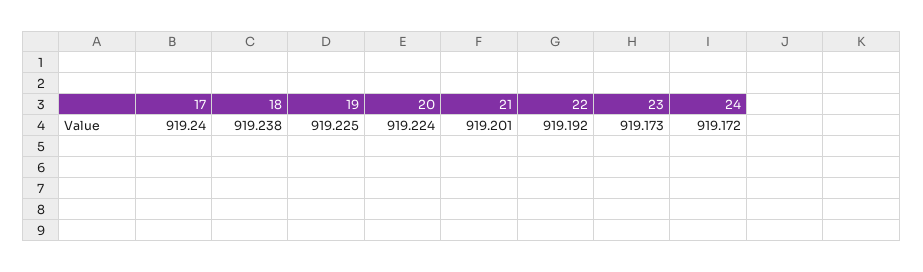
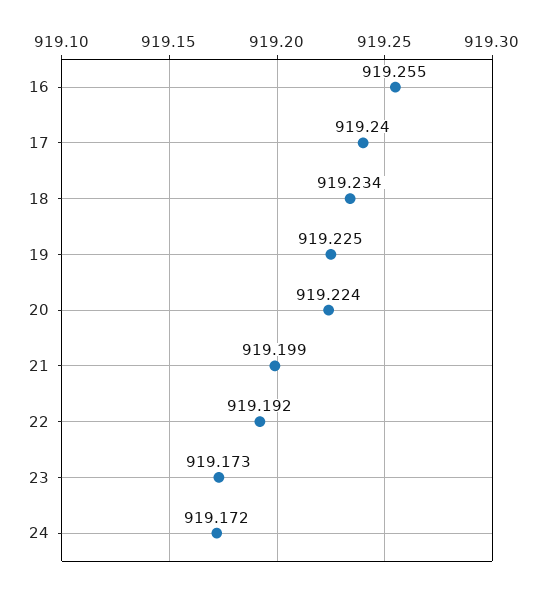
  {
    "17": 919.24,
-   "18": 919.238,
+   "18": 919.234,
    "19": 919.225,
    "20": 919.224,
-   "21": 919.201,
+   "21": 919.199,
    "22": 919.192,
    "23": 919.173,
-   "24": 919.172
+   "24": 919.172,
+   "16": 919.255
  }

